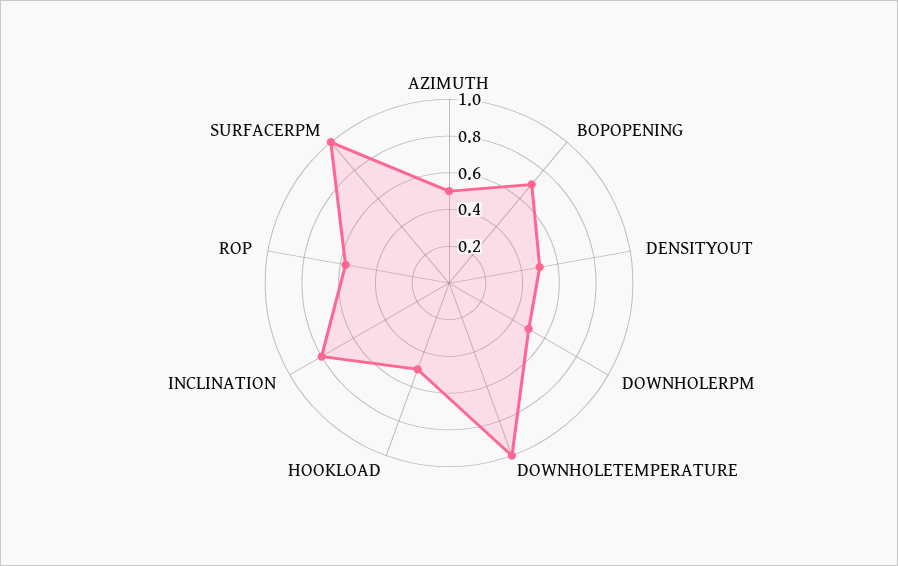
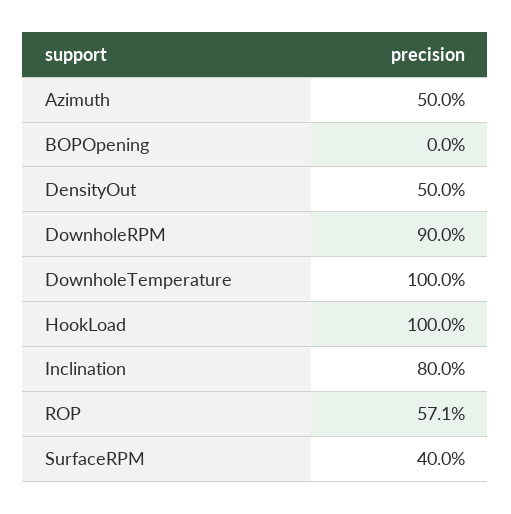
  {
    "AZIMUTH": 0.5,
-   "BOPOPENING": 0.7,
+   "BOPOPENING": 0,
    "DENSITYOUT": 0.5,
-   "DOWNHOLERPM": 0.5,
+   "DOWNHOLERPM": 0.9,
    "DOWNHOLETEMPERATURE": 1,
-   "HOOKLOAD": 0.5,
+   "HOOKLOAD": 1,
    "INCLINATION": 0.8,
    "ROP": 0.571,
-   "SURFACERPM": 1
+   "SURFACERPM": 0.4
  }

